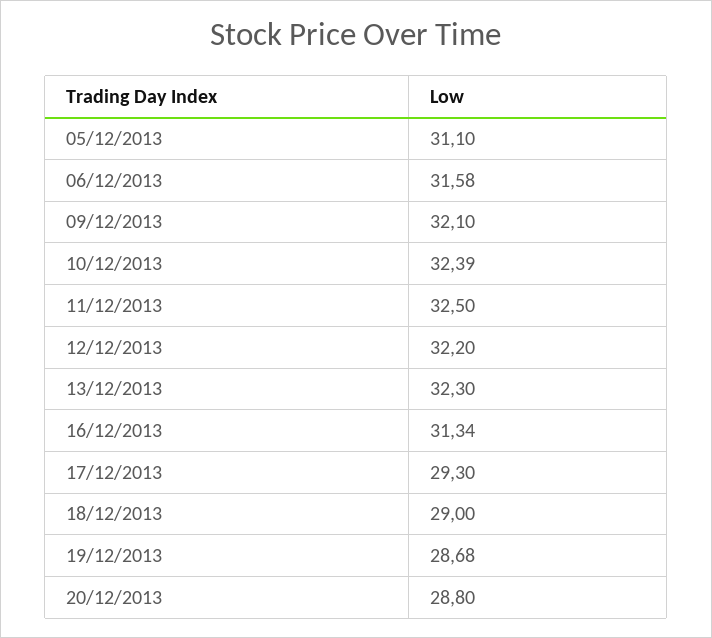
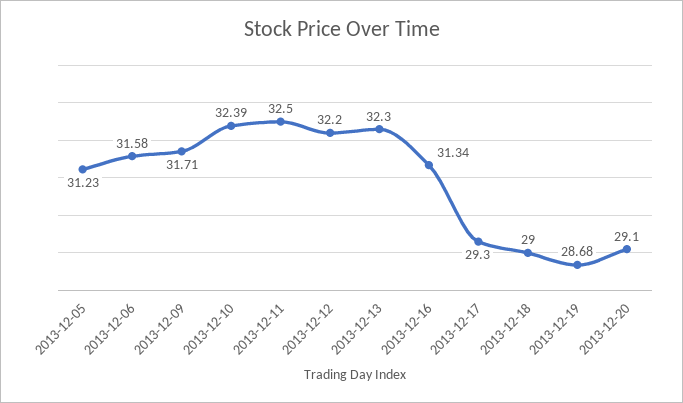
  {
-   "05/12/2013": 31.1,
+   "05/12/2013": 31.23,
    "06/12/2013": 31.58,
-   "09/12/2013": 32.1,
+   "09/12/2013": 31.71,
    "10/12/2013": 32.39,
    "11/12/2013": 32.5,
    "12/12/2013": 32.2,
    "13/12/2013": 32.3,
    "16/12/2013": 31.34,
    "17/12/2013": 29.3,
    "18/12/2013": 29,
    "19/12/2013": 28.68,
-   "20/12/2013": 28.8
+   "20/12/2013": 29.1
  }

